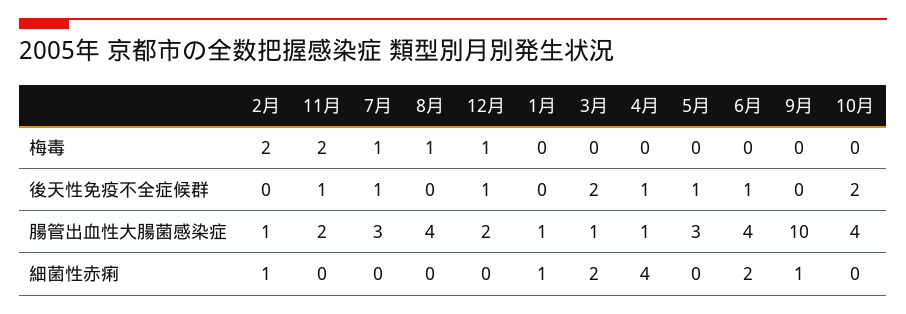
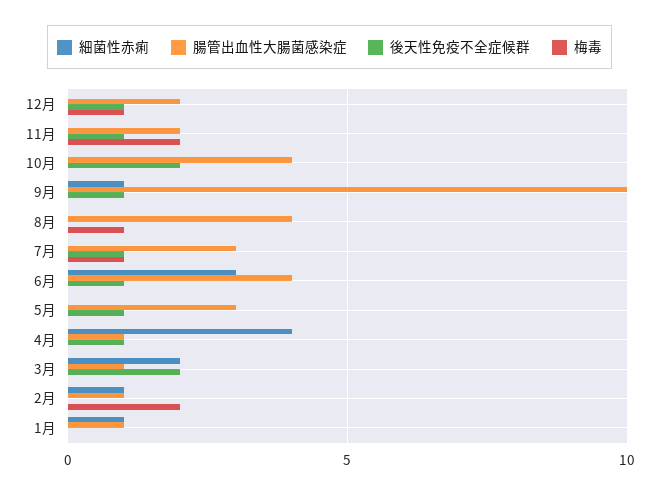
  {
    "梅毒": {
      "2月": 2,
      "11月": 2,
      "7月": 1,
      "8月": 1,
      "12月": 1,
      "1月": 0,
      "3月": 0,
      "4月": 0,
      "5月": 0,
      "6月": 0,
      "9月": 0,
      "10月": 0
    },
    "後天性免疫不全症候群": {
      "2月": 0,
      "11月": 1,
      "7月": 1,
      "8月": 0,
      "12月": 1,
      "1月": 0,
      "3月": 2,
      "4月": 1,
      "5月": 1,
      "6月": 1,
-     "9月": 0,
+     "9月": 1,
      "10月": 2
    },
    "腸管出血性大腸菌感染症": {
      "2月": 1,
      "11月": 2,
      "7月": 3,
      "8月": 4,
      "12月": 2,
      "1月": 1,
      "3月": 1,
      "4月": 1,
      "5月": 3,
      "6月": 4,
      "9月": 10,
      "10月": 4
    },
    "細菌性赤痢": {
      "2月": 1,
      "11月": 0,
      "7月": 0,
      "8月": 0,
      "12月": 0,
      "1月": 1,
      "3月": 2,
      "4月": 4,
      "5月": 0,
-     "6月": 2,
+     "6月": 3,
      "9月": 1,
      "10月": 0
    }
  }

